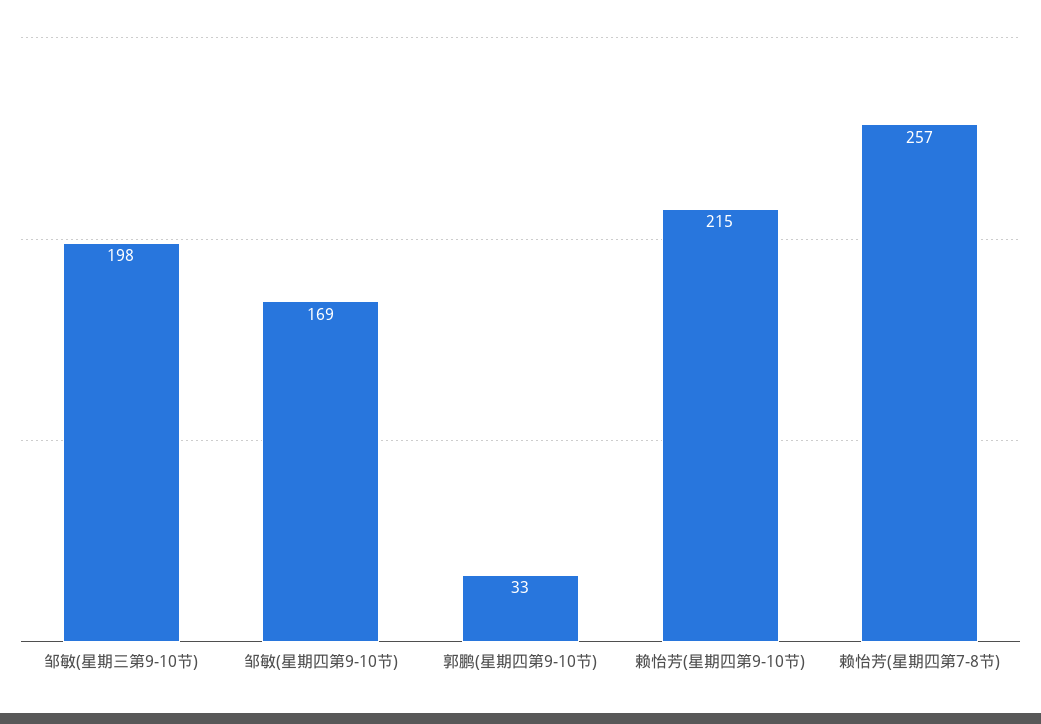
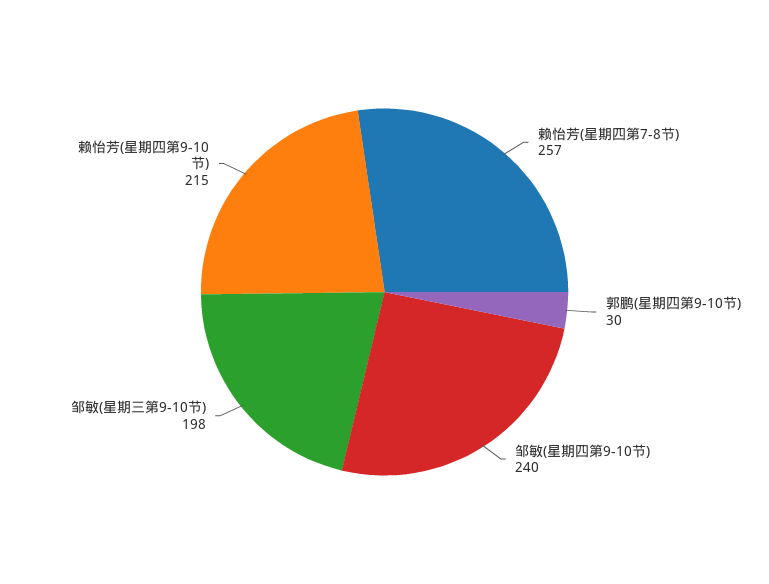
  {
    "邹敏(星期三第9-10节)": 198,
-   "邹敏(星期四第9-10节)": 169,
+   "邹敏(星期四第9-10节)": 240,
-   "郭鹏(星期四第9-10节)": 33,
+   "郭鹏(星期四第9-10节)": 30,
    "赖怡芳(星期四第9-10节)": 215,
    "赖怡芳(星期四第7-8节)": 257
  }

